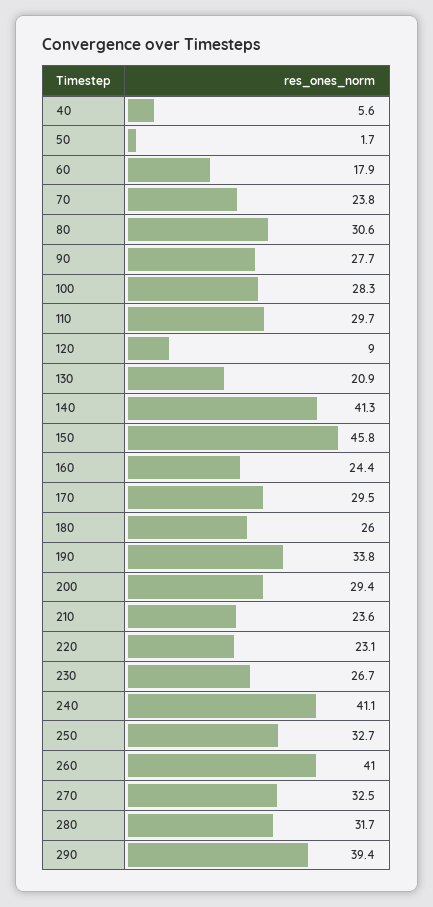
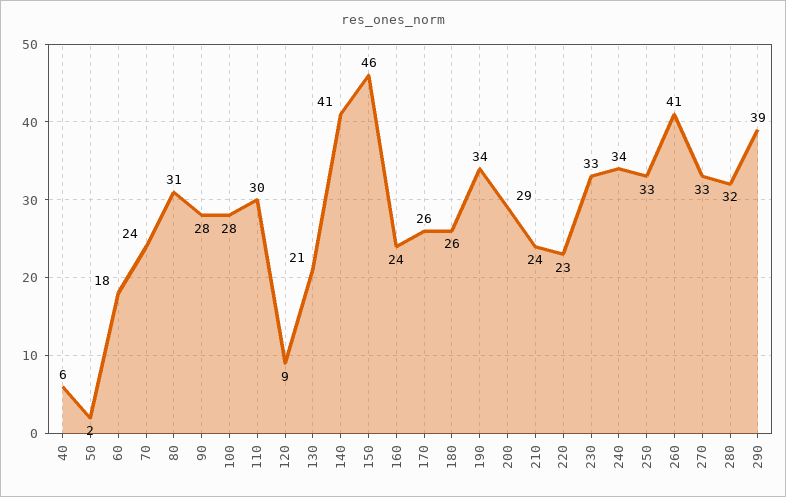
  {
    "40": 5.6,
    "50": 1.7,
    "60": 17.9,
    "70": 23.8,
    "80": 30.6,
    "90": 27.7,
    "100": 28.3,
    "110": 29.7,
    "120": 9,
    "130": 20.9,
    "140": 41.3,
    "150": 45.8,
    "160": 24.4,
-   "170": 29.5,
+   "170": 26,
    "180": 26,
    "190": 33.8,
    "200": 29.4,
    "210": 23.6,
    "220": 23.1,
-   "230": 26.7,
+   "230": 33,
-   "240": 41.1,
+   "240": 34,
    "250": 32.7,
    "260": 41,
    "270": 32.5,
    "280": 31.7,
    "290": 39.4
  }

